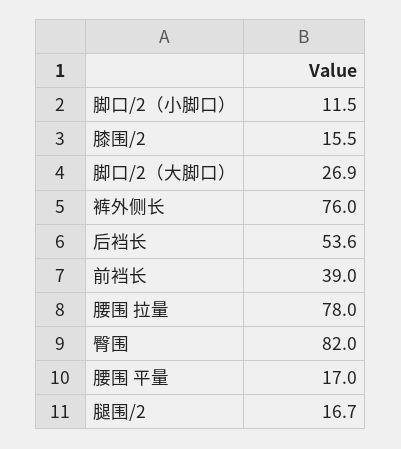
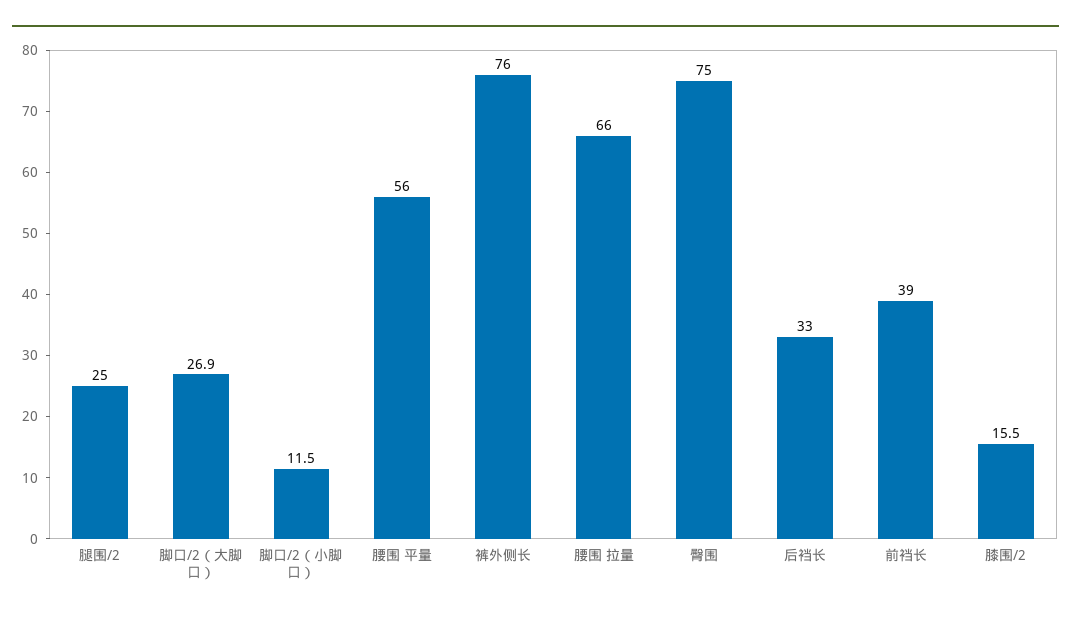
  {
    "脚口/2（小脚口）": 11.5,
    "膝围/2": 15.5,
    "脚口/2（大脚口）": 26.9,
    "裤外侧长": 76,
-   "后裆长": 53.6,
+   "后裆长": 33,
    "前裆长": 39,
-   "腰围 拉量": 78,
+   "腰围 拉量": 66,
-   "臀围": 82,
+   "臀围": 75,
-   "腰围 平量": 17,
+   "腰围 平量": 56,
-   "腿围/2": 16.7
+   "腿围/2": 25
  }

